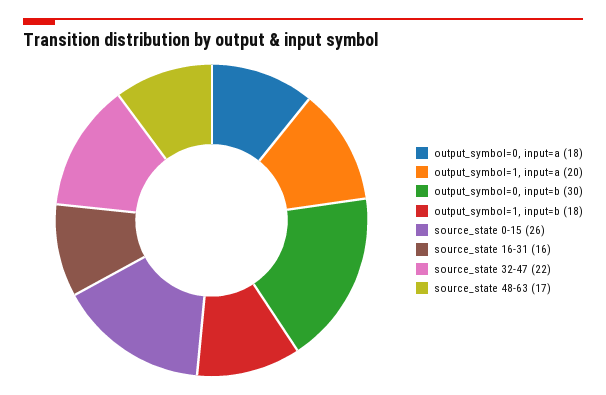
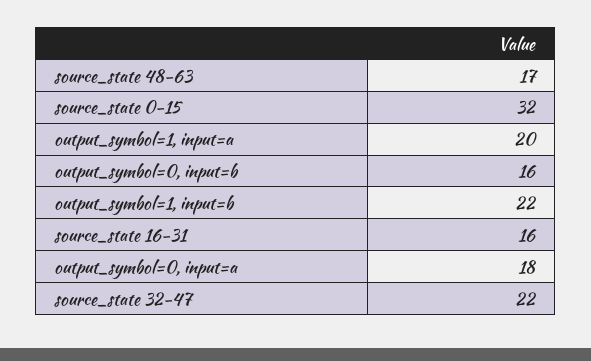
  {
    "output_symbol=0, input=a": 18,
    "output_symbol=1, input=a": 20,
-   "output_symbol=0, input=b": 30,
+   "output_symbol=0, input=b": 16,
-   "output_symbol=1, input=b": 18,
+   "output_symbol=1, input=b": 22,
-   "source_state 0-15": 26,
+   "source_state 0-15": 32,
    "source_state 16-31": 16,
    "source_state 32-47": 22,
    "source_state 48-63": 17
  }

